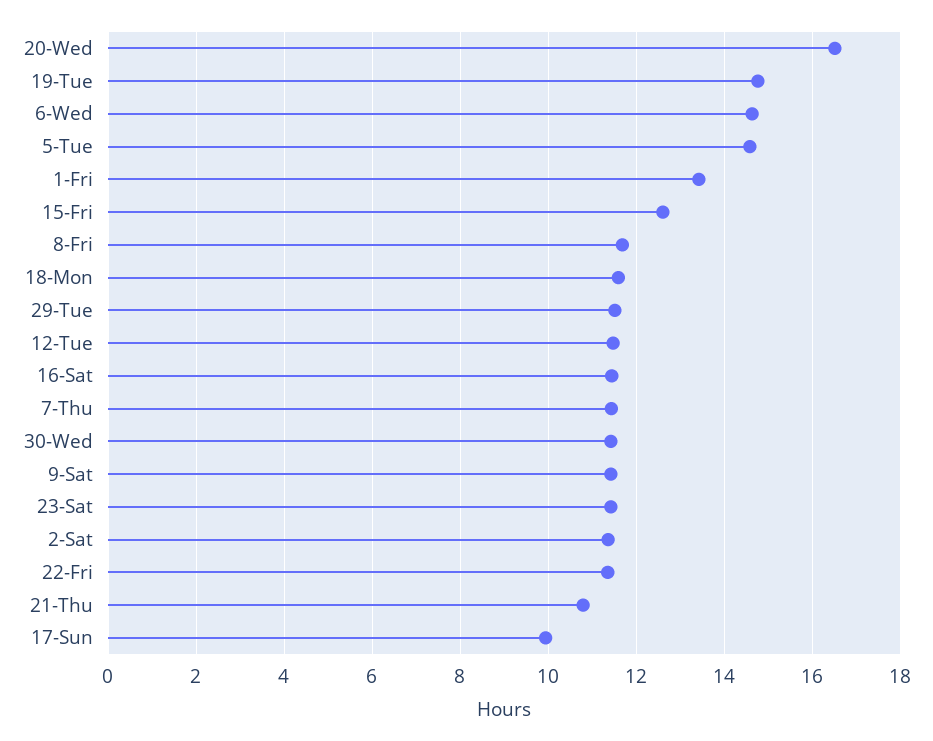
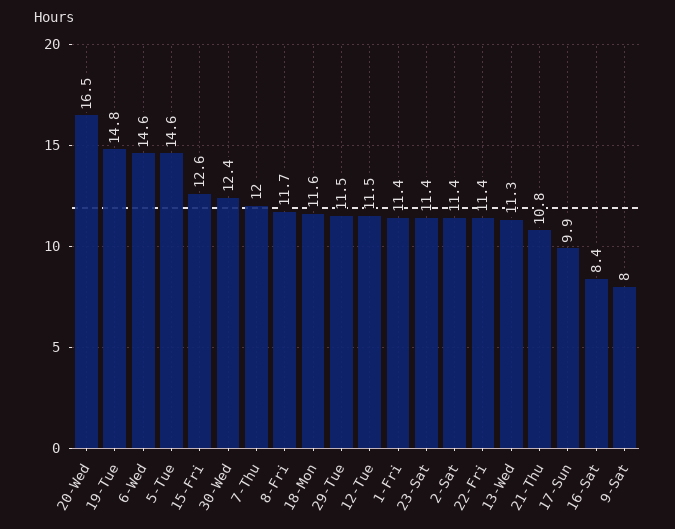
  {
    "20-Wed": 16.5,
    "19-Tue": 14.8,
    "6-Wed": 14.6,
    "5-Tue": 14.6,
-   "1-Fri": 13.4,
+   "1-Fri": 11.4,
    "15-Fri": 12.6,
    "8-Fri": 11.7,
    "18-Mon": 11.6,
    "29-Tue": 11.5,
    "12-Tue": 11.5,
-   "16-Sat": 11.4,
+   "16-Sat": 8.4,
-   "7-Thu": 11.4,
+   "7-Thu": 12,
-   "30-Wed": 11.4,
+   "30-Wed": 12.4,
-   "9-Sat": 11.4,
+   "9-Sat": 8,
    "23-Sat": 11.4,
    "2-Sat": 11.4,
    "22-Fri": 11.4,
    "21-Thu": 10.8,
-   "17-Sun": 9.9
+   "17-Sun": 9.9,
+   "13-Wed": 11.3
  }

